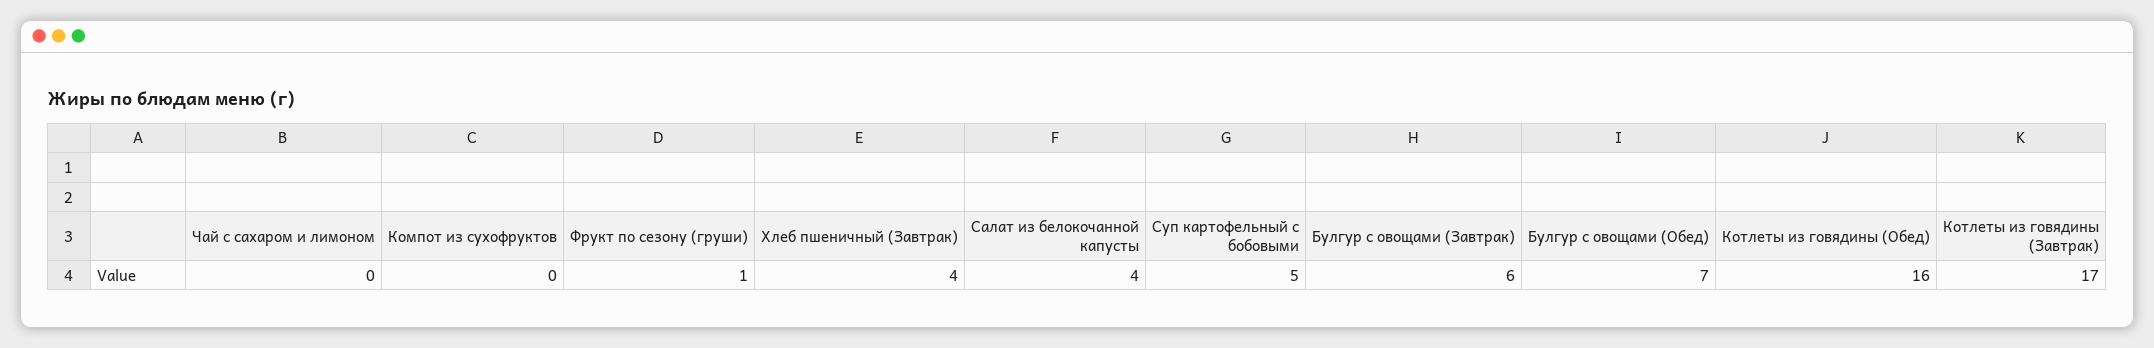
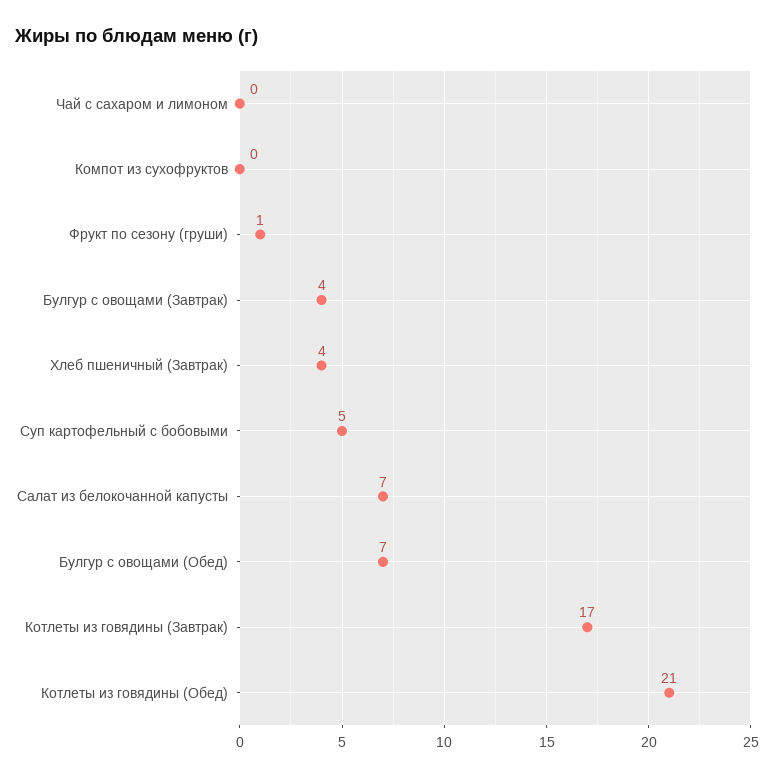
  {
    "Чай с сахаром и лимоном": 0,
    "Компот из сухофруктов": 0,
    "Фрукт по сезону (груши)": 1,
    "Хлеб пшеничный (Завтрак)": 4,
-   "Салат из белокочанной капусты": 4,
+   "Салат из белокочанной капусты": 7,
    "Суп картофельный с бобовыми": 5,
-   "Булгур с овощами (Завтрак)": 6,
+   "Булгур с овощами (Завтрак)": 4,
    "Булгур с овощами (Обед)": 7,
-   "Котлеты из говядины (Обед)": 16,
+   "Котлеты из говядины (Обед)": 21,
    "Котлеты из говядины (Завтрак)": 17
  }

